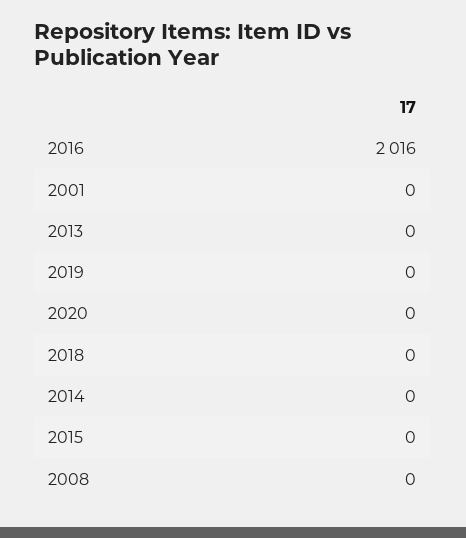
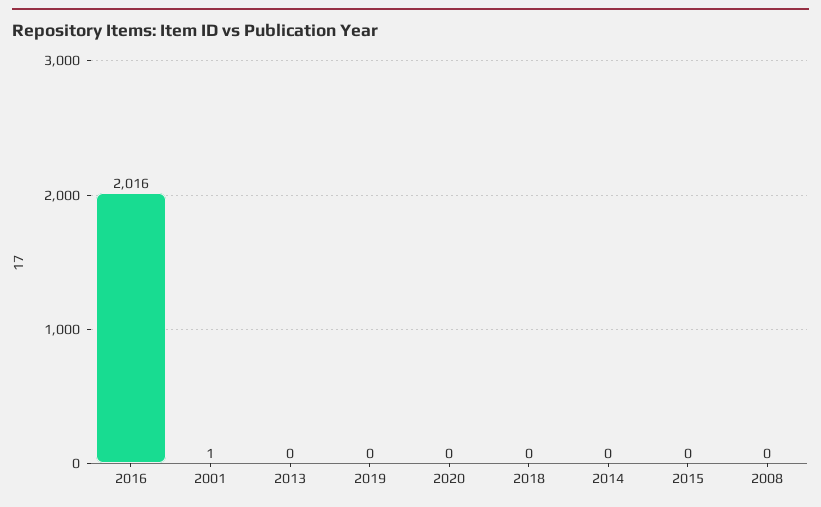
  {
    "2016": 2016,
-   "2001": 0,
+   "2001": 1,
    "2013": 0,
    "2019": 0,
    "2020": 0,
    "2018": 0,
    "2014": 0,
    "2015": 0,
    "2008": 0
  }

